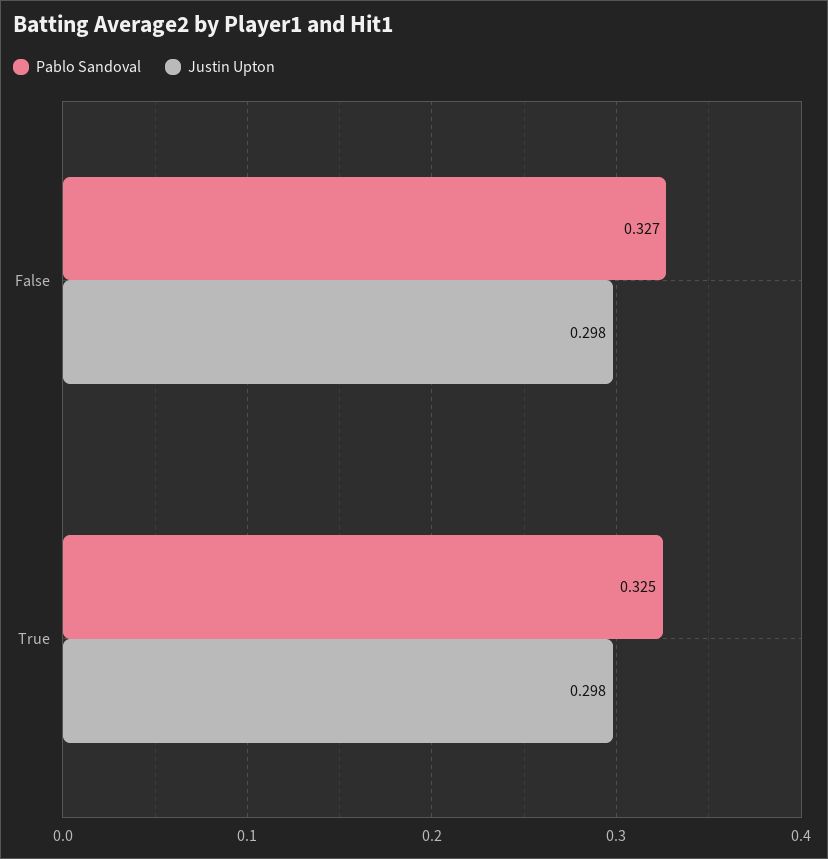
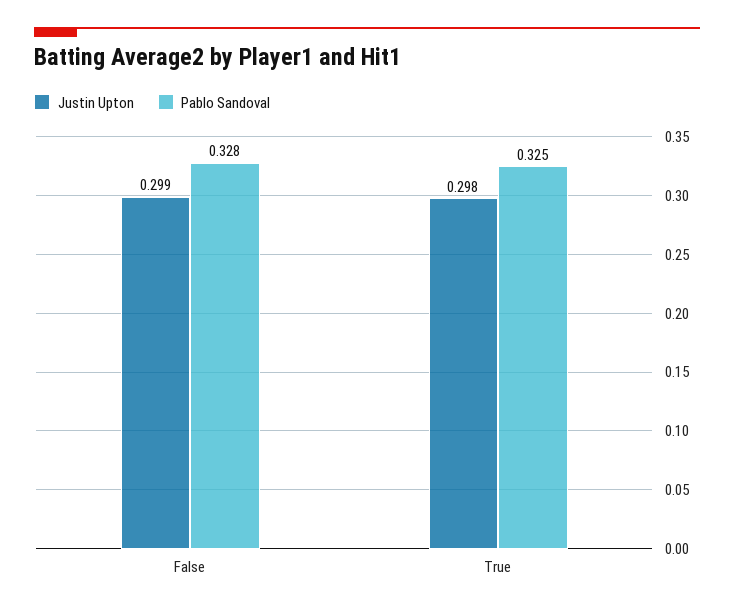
  {
    "Pablo Sandoval": {
-     "False": 0.327,
+     "False": 0.328,
      "True": 0.325
    },
    "Justin Upton": {
-     "False": 0.298,
+     "False": 0.299,
      "True": 0.298
    }
  }

